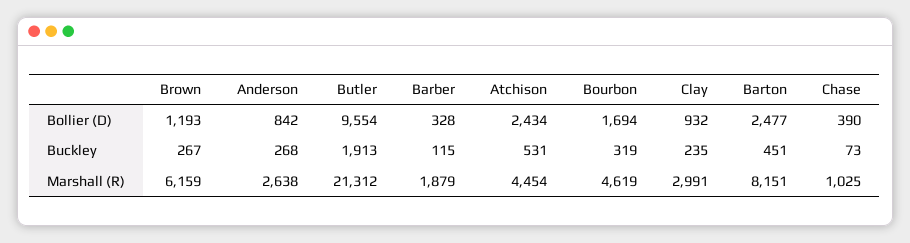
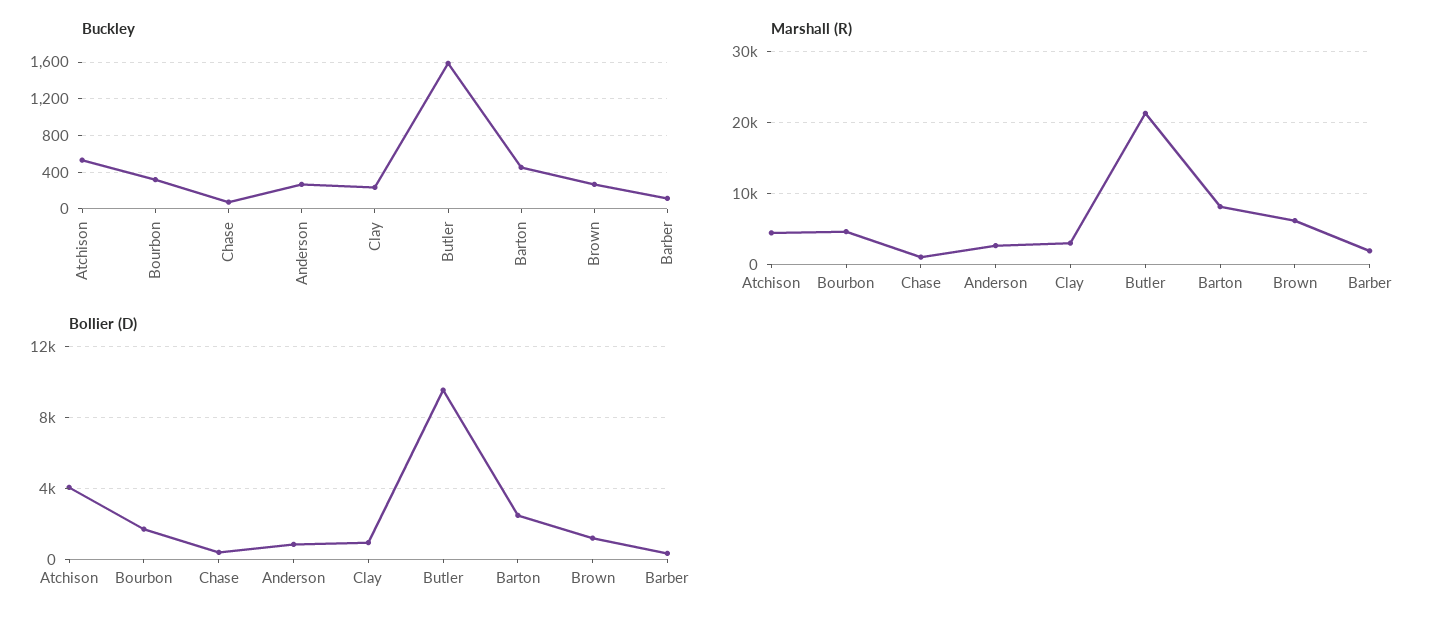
  {
    "Bollier (D)": {
      "Brown": 1193,
      "Anderson": 842,
      "Butler": 9554,
      "Barber": 328,
-     "Atchison": 2434,
+     "Atchison": 4000,
      "Bourbon": 1694,
      "Clay": 932,
      "Barton": 2477,
      "Chase": 390
    },
    "Buckley": {
      "Brown": 267,
      "Anderson": 268,
-     "Butler": 1913,
+     "Butler": 1600,
      "Barber": 115,
      "Atchison": 531,
      "Bourbon": 319,
      "Clay": 235,
      "Barton": 451,
      "Chase": 73
    },
    "Marshall (R)": {
      "Brown": 6159,
      "Anderson": 2638,
      "Butler": 21312,
      "Barber": 1879,
      "Atchison": 4454,
      "Bourbon": 4619,
      "Clay": 2991,
      "Barton": 8151,
      "Chase": 1025
    }
  }

